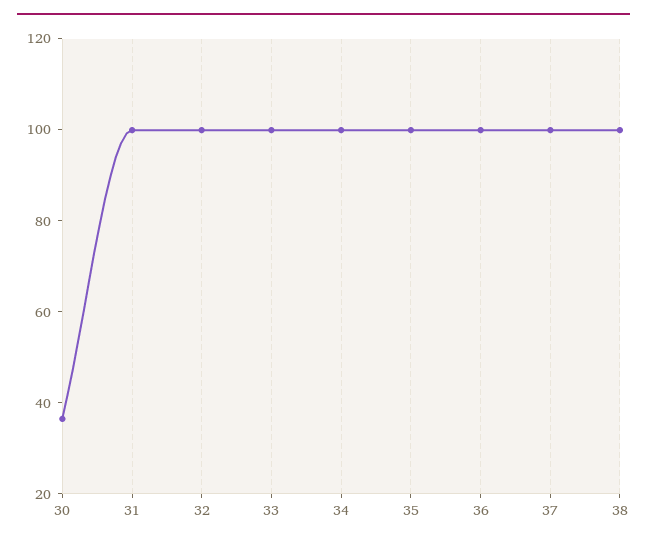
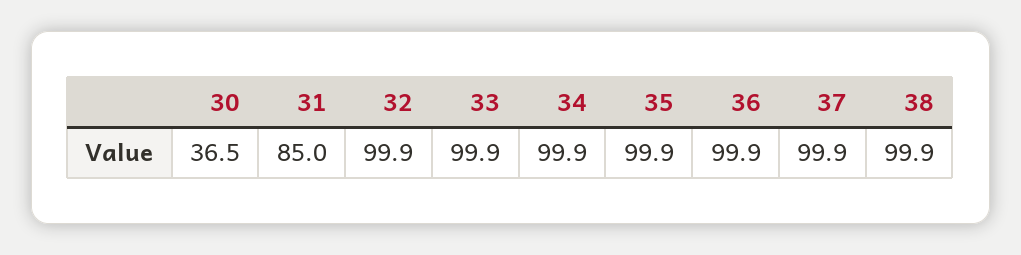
  {
    "30": 36.5,
-   "31": 100,
+   "31": 85,
    "32": 99.9,
    "33": 99.9,
    "34": 99.9,
    "35": 99.9,
    "36": 99.9,
    "37": 99.9,
    "38": 99.9
  }

